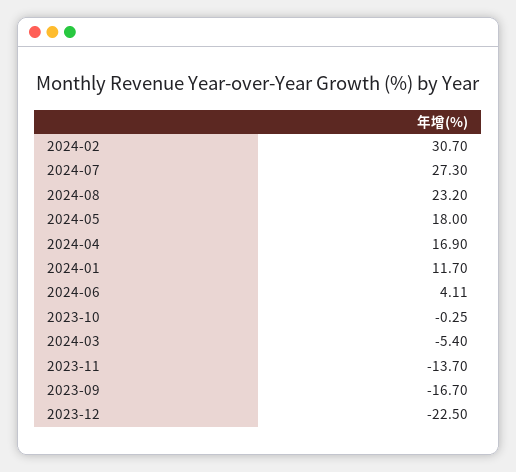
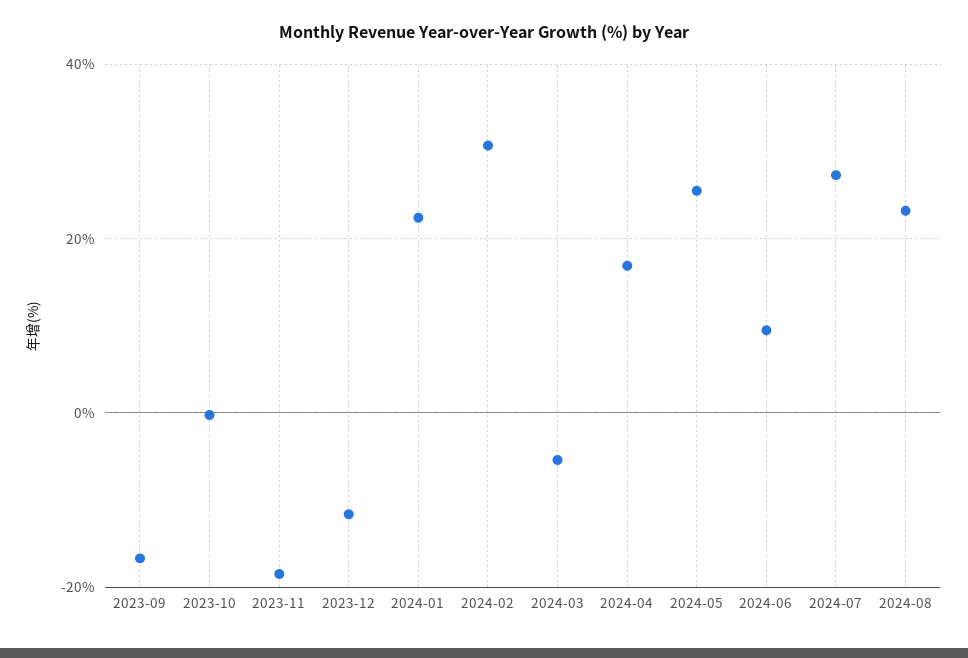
  {
    "2024-02": 30.7,
    "2024-07": 27.3,
    "2024-08": 23.2,
-   "2024-05": 18,
+   "2024-05": 26,
    "2024-04": 16.9,
-   "2024-01": 11.7,
+   "2024-01": 22,
-   "2024-06": 4.11,
+   "2024-06": 10,
    "2023-10": -0.25,
    "2024-03": -5.4,
-   "2023-11": -13.7,
+   "2023-11": -18,
    "2023-09": -16.7,
-   "2023-12": -22.5
+   "2023-12": -12
  }

